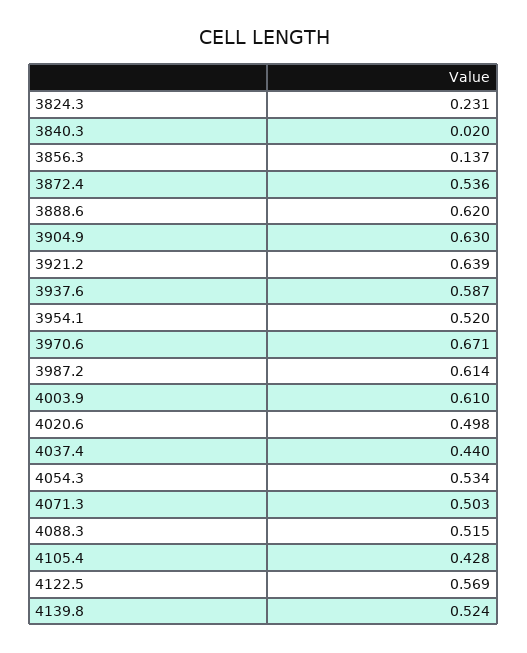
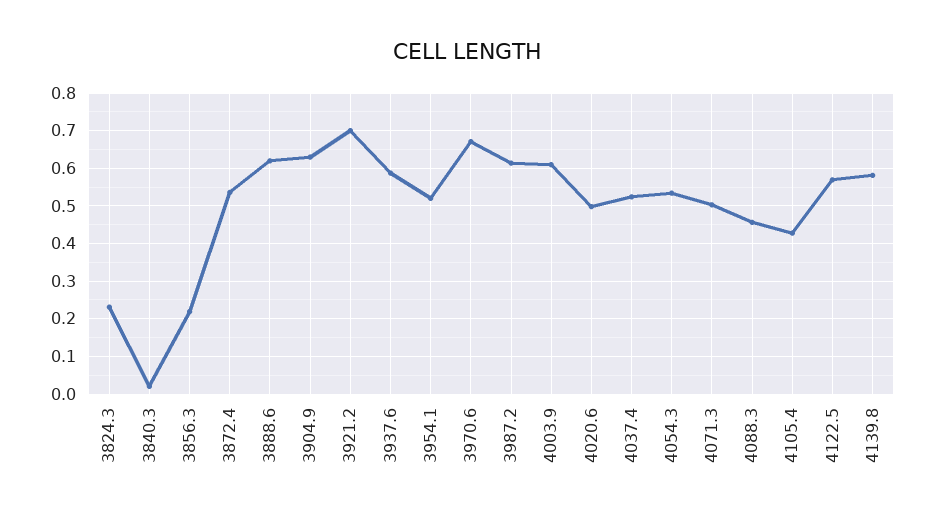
  {
    "3824.3": 0.231,
    "3840.3": 0.02,
-   "3856.3": 0.137,
+   "3856.3": 0.22,
    "3872.4": 0.536,
    "3888.6": 0.62,
    "3904.9": 0.63,
-   "3921.2": 0.639,
+   "3921.2": 0.7,
    "3937.6": 0.587,
    "3954.1": 0.52,
    "3970.6": 0.671,
    "3987.2": 0.614,
    "4003.9": 0.61,
    "4020.6": 0.498,
-   "4037.4": 0.44,
+   "4037.4": 0.52,
    "4054.3": 0.534,
    "4071.3": 0.503,
-   "4088.3": 0.515,
+   "4088.3": 0.46,
    "4105.4": 0.428,
    "4122.5": 0.569,
-   "4139.8": 0.524
+   "4139.8": 0.58
  }

